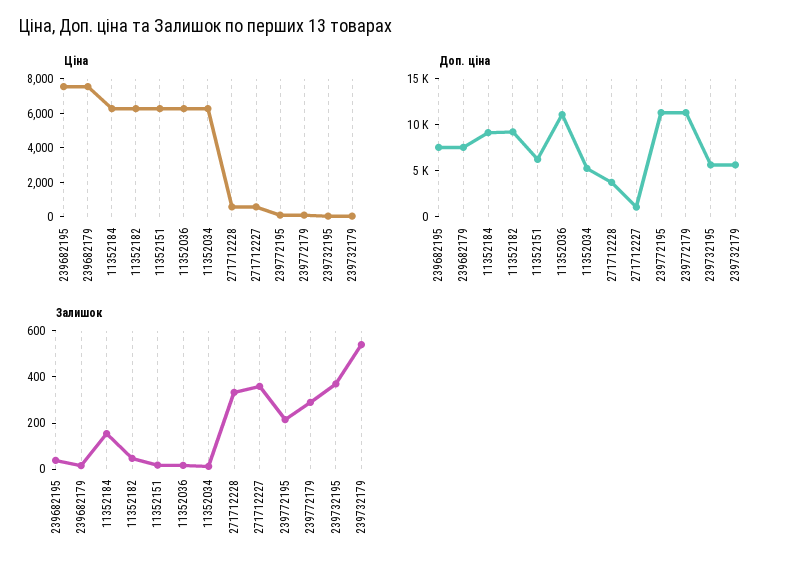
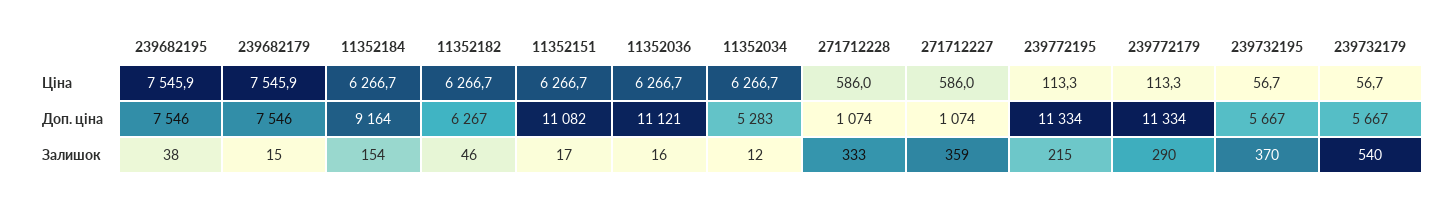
  {
    "Ціна": {
      "239682195": 7545.9,
      "239682179": 7545.9,
      "11352184": 6266.7,
      "11352182": 6266.7,
      "11352151": 6266.7,
      "11352036": 6266.7,
      "11352034": 6266.7,
      "271712228": 586,
      "271712227": 586,
      "239772195": 113.3,
      "239772179": 113.3,
      "239732195": 56.7,
      "239732179": 56.7
    },
    "Доп. ціна": {
      "239682195": 7546,
      "239682179": 7546,
      "11352184": 9164,
-     "11352182": 9000,
+     "11352182": 6267,
-     "11352151": 6000,
+     "11352151": 11082,
      "11352036": 11121,
      "11352034": 5283,
-     "271712228": 4000,
+     "271712228": 1074,
      "271712227": 1074,
      "239772195": 11334,
      "239772179": 11334,
      "239732195": 5667,
      "239732179": 5667
    },
    "Залишок": {
      "239682195": 38,
      "239682179": 15,
      "11352184": 154,
      "11352182": 46,
      "11352151": 17,
      "11352036": 16,
      "11352034": 12,
      "271712228": 333,
      "271712227": 359,
      "239772195": 215,
      "239772179": 290,
      "239732195": 370,
      "239732179": 540
    }
  }

